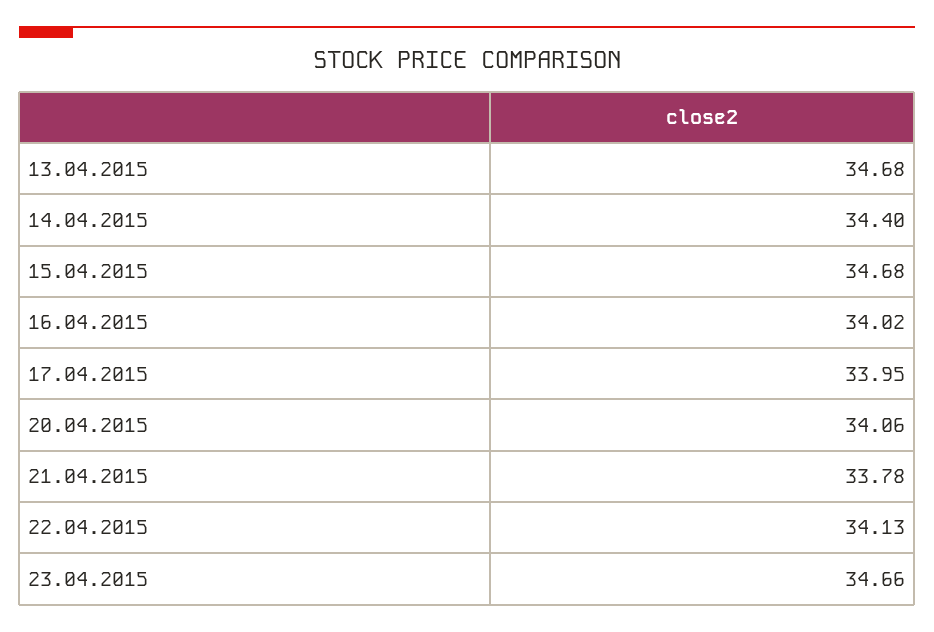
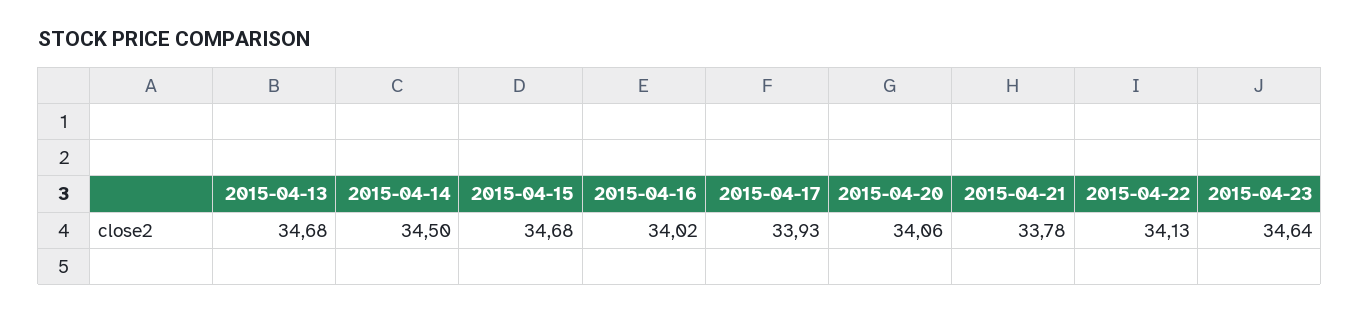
  {
    "13.04.2015": 34.68,
-   "14.04.2015": 34.4,
+   "14.04.2015": 34.5,
    "15.04.2015": 34.68,
    "16.04.2015": 34.02,
-   "17.04.2015": 33.95,
+   "17.04.2015": 33.93,
    "20.04.2015": 34.06,
    "21.04.2015": 33.78,
    "22.04.2015": 34.13,
-   "23.04.2015": 34.66
+   "23.04.2015": 34.64
  }

